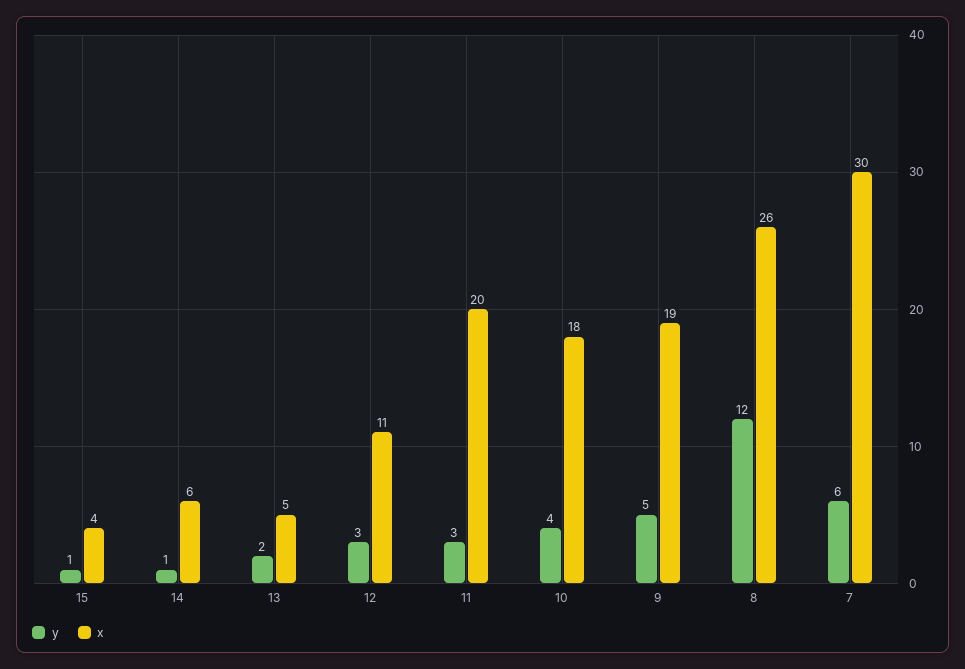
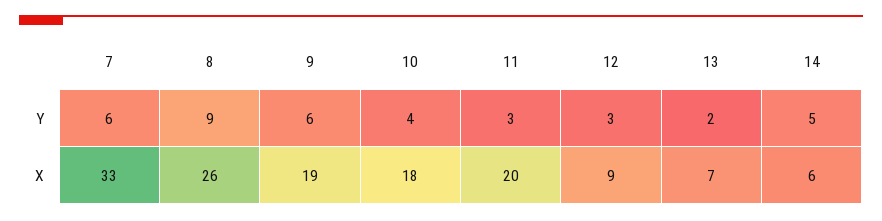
  {
    "y": {
-     "15": 1,
-     "14": 1,
+     "14": 5,
      "13": 2,
      "12": 3,
      "11": 3,
      "10": 4,
-     "9": 5,
+     "9": 6,
-     "8": 12,
+     "8": 9,
      "7": 6
    },
    "x": {
-     "15": 4,
      "14": 6,
-     "13": 5,
+     "13": 7,
-     "12": 11,
+     "12": 9,
      "11": 20,
      "10": 18,
      "9": 19,
      "8": 26,
-     "7": 30
+     "7": 33
    }
  }

